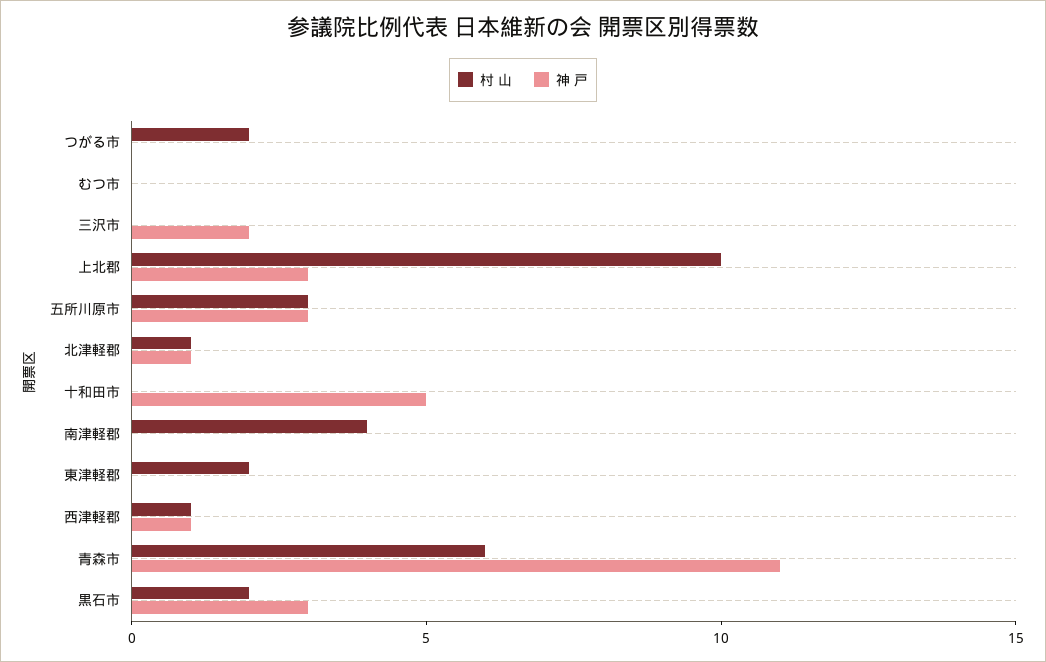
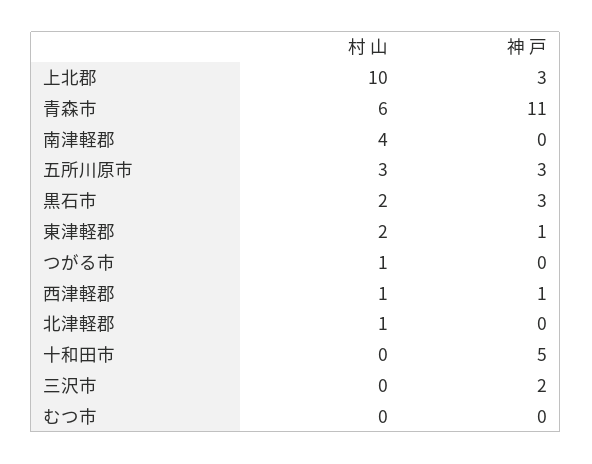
  {
    "村 山": {
-     "つがる市": 2,
+     "つがる市": 1,
      "むつ市": 0,
      "三沢市": 0,
      "上北郡": 10,
      "五所川原市": 3,
      "北津軽郡": 1,
      "十和田市": 0,
      "南津軽郡": 4,
      "東津軽郡": 2,
      "西津軽郡": 1,
      "青森市": 6,
      "黒石市": 2
    },
    "神 戸": {
      "つがる市": 0,
      "むつ市": 0,
      "三沢市": 2,
      "上北郡": 3,
      "五所川原市": 3,
-     "北津軽郡": 1,
+     "北津軽郡": 0,
      "十和田市": 5,
      "南津軽郡": 0,
-     "東津軽郡": 0,
+     "東津軽郡": 1,
      "西津軽郡": 1,
      "青森市": 11,
      "黒石市": 3
    }
  }

